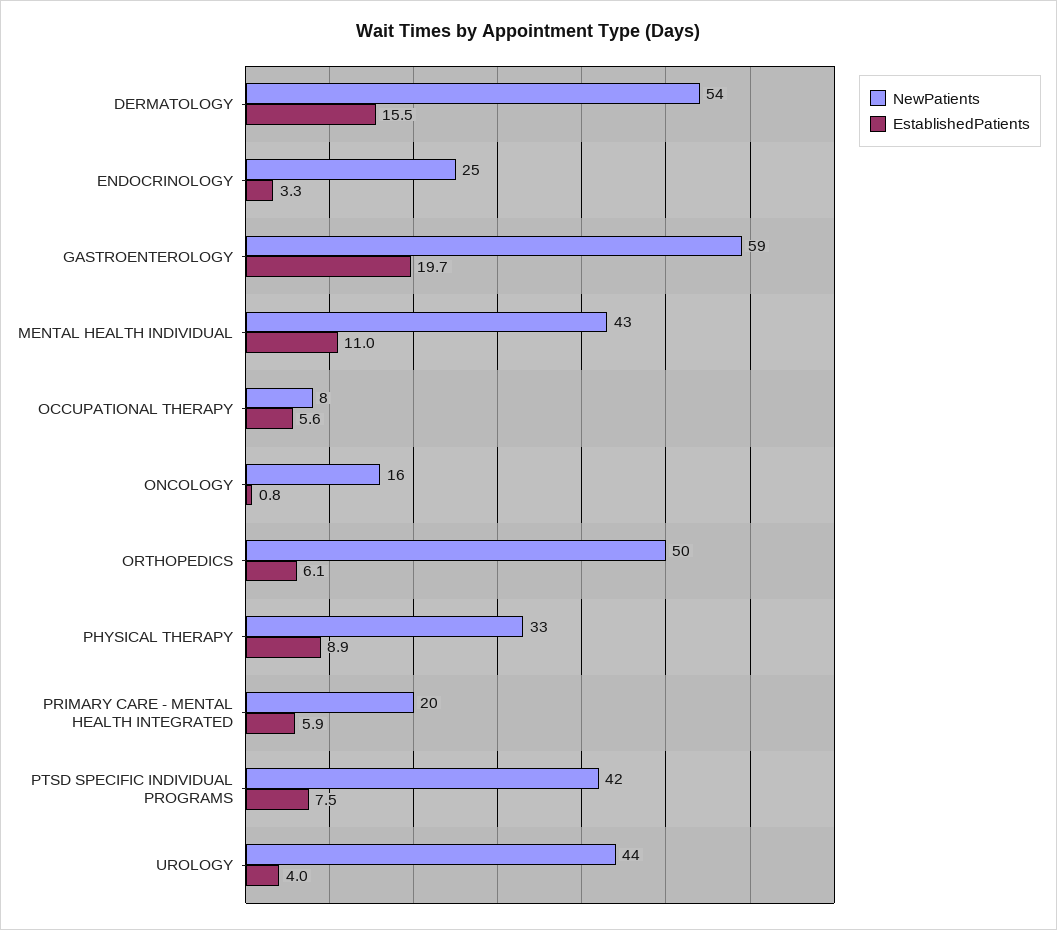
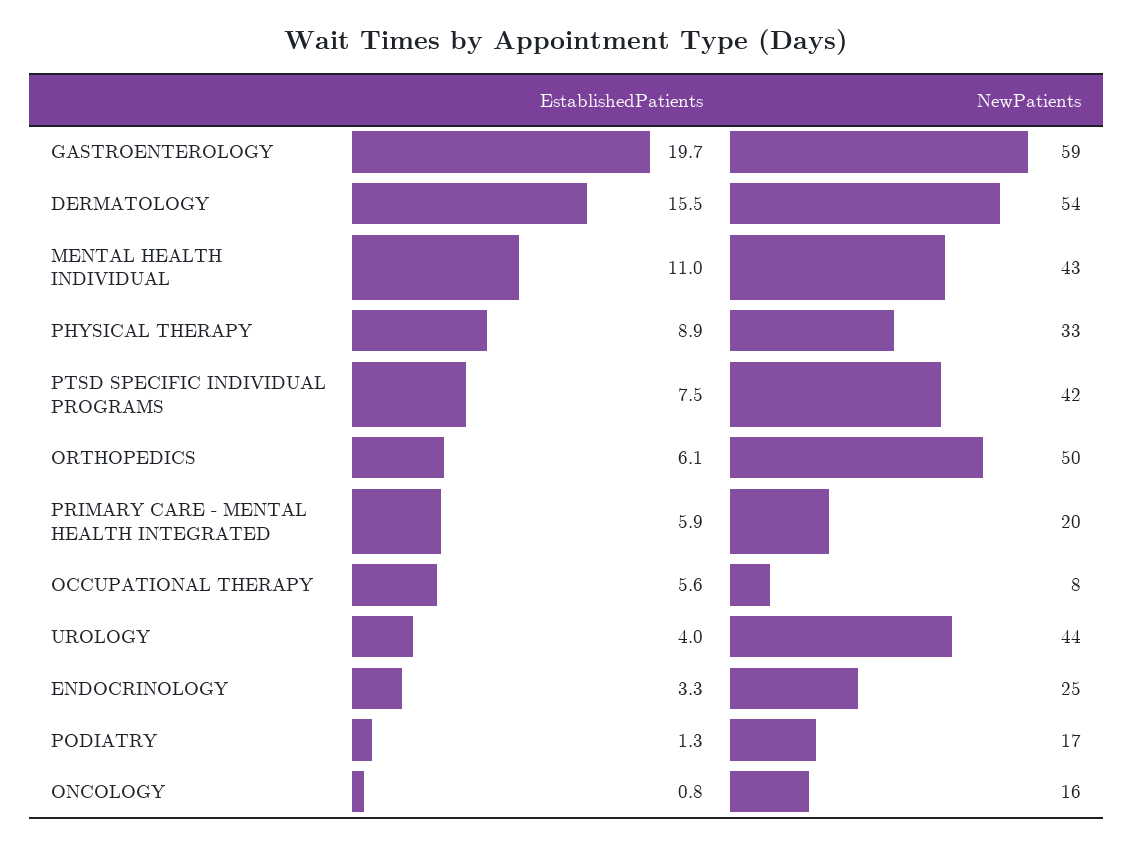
  {
    "NewPatients": {
      "DERMATOLOGY": 54,
      "ENDOCRINOLOGY": 25,
      "GASTROENTEROLOGY": 59,
      "MENTAL HEALTH INDIVIDUAL": 43,
      "OCCUPATIONAL THERAPY": 8,
      "ONCOLOGY": 16,
      "ORTHOPEDICS": 50,
      "PHYSICAL THERAPY": 33,
      "PRIMARY CARE - MENTAL HEALTH INTEGRATED": 20,
      "PTSD SPECIFIC INDIVIDUAL PROGRAMS": 42,
-     "UROLOGY": 44
+     "UROLOGY": 44,
+     "PODIATRY": 17
    },
    "EstablishedPatients": {
      "DERMATOLOGY": 15.5,
      "ENDOCRINOLOGY": 3.3,
      "GASTROENTEROLOGY": 19.7,
      "MENTAL HEALTH INDIVIDUAL": 11,
      "OCCUPATIONAL THERAPY": 5.6,
      "ONCOLOGY": 0.8,
      "ORTHOPEDICS": 6.1,
      "PHYSICAL THERAPY": 8.9,
      "PRIMARY CARE - MENTAL HEALTH INTEGRATED": 5.9,
      "PTSD SPECIFIC INDIVIDUAL PROGRAMS": 7.5,
-     "UROLOGY": 4
+     "UROLOGY": 4,
+     "PODIATRY": 1.3
    }
  }

